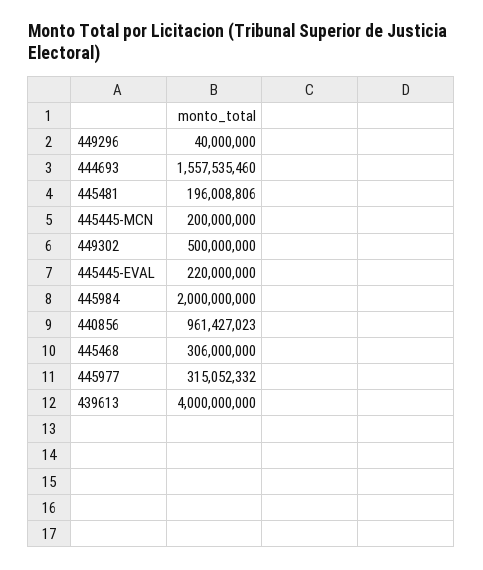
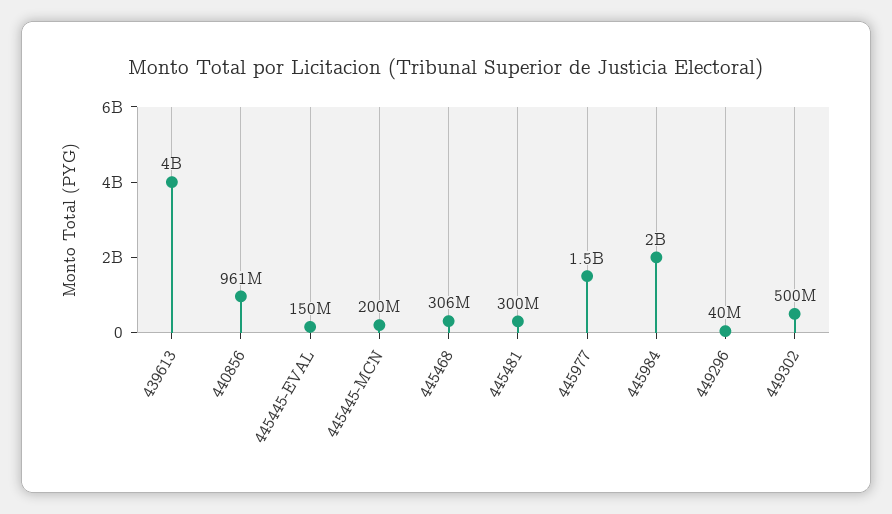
  {
    "449296": 40000000,
-   "444693": 1557535460,
-   "445481": 196008806,
+   "445481": 300000000,
    "445445-MCN": 200000000,
    "449302": 500000000,
-   "445445-EVAL": 220000000,
+   "445445-EVAL": 150000000,
    "445984": 2000000000,
    "440856": 961427023,
    "445468": 306000000,
-   "445977": 315052332,
+   "445977": 1500000000,
    "439613": 4000000000
  }

